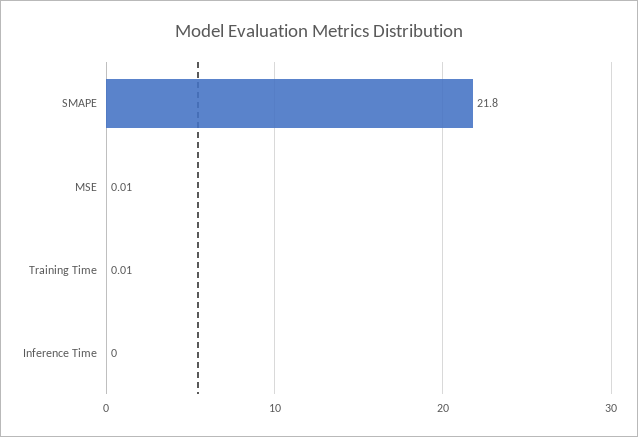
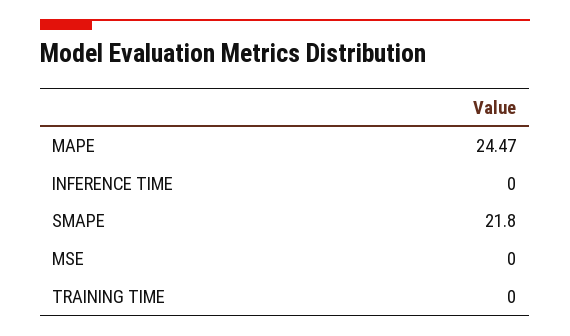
  {
    "SMAPE": 21.8,
-   "MSE": 0.01,
+   "MSE": 0,
-   "Training Time": 0.01,
+   "Training Time": 0,
-   "Inference Time": 0
+   "Inference Time": 0,
+   "MAPE": 24.47
  }

